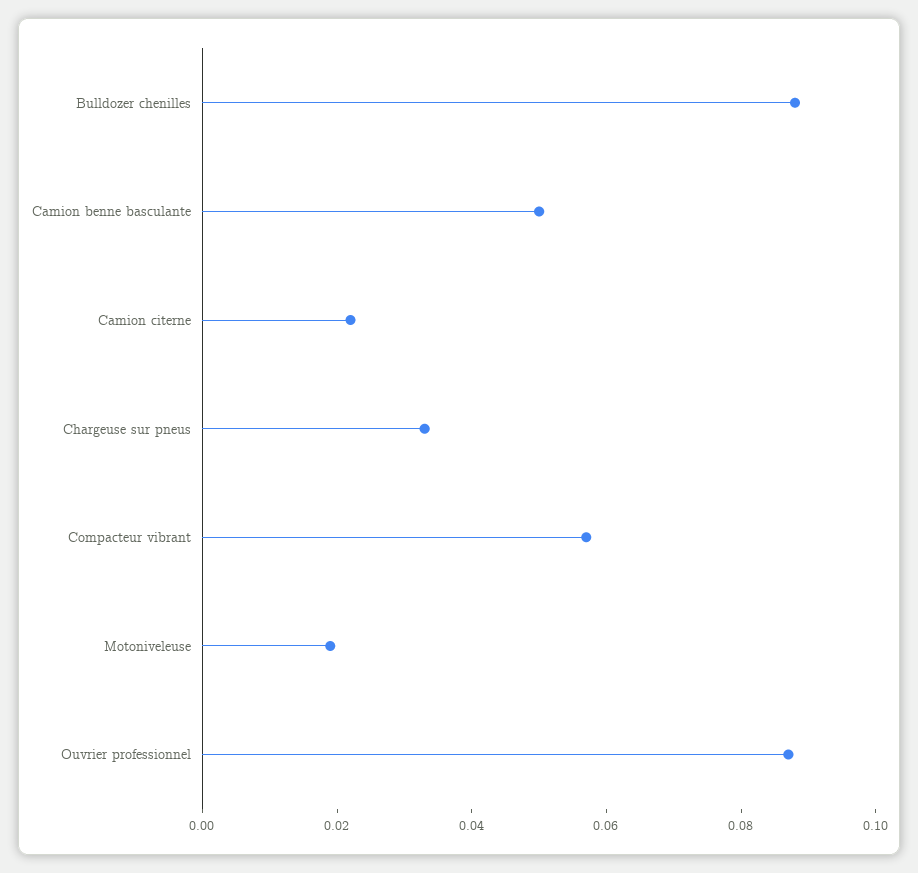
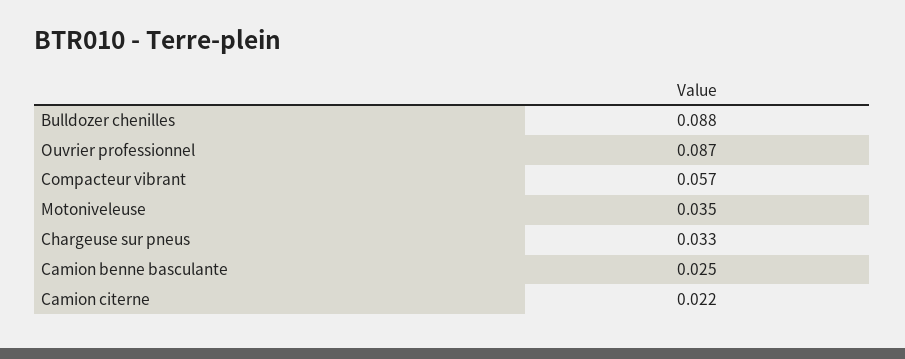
  {
    "Bulldozer chenilles": 0.088,
-   "Camion benne basculante": 0.05,
+   "Camion benne basculante": 0.025,
    "Camion citerne": 0.022,
    "Chargeuse sur pneus": 0.033,
    "Compacteur vibrant": 0.057,
-   "Motoniveleuse": 0.02,
+   "Motoniveleuse": 0.035,
    "Ouvrier professionnel": 0.087
  }

